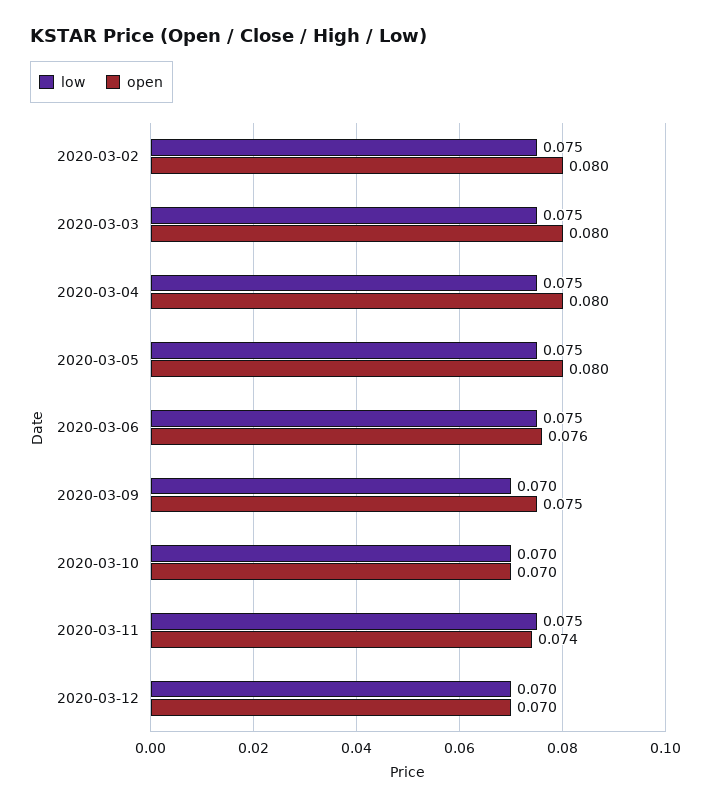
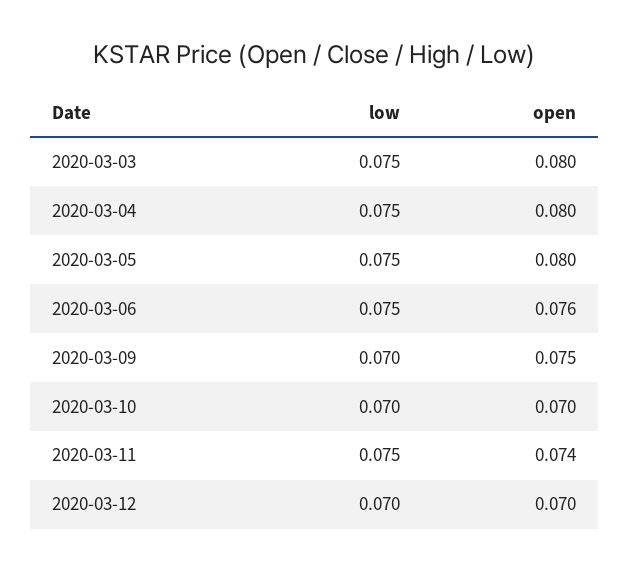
  {
    "low": {
-     "2020-03-02": 0.075,
      "2020-03-03": 0.075,
      "2020-03-04": 0.075,
      "2020-03-05": 0.075,
      "2020-03-06": 0.075,
      "2020-03-09": 0.07,
      "2020-03-10": 0.07,
      "2020-03-11": 0.075,
      "2020-03-12": 0.07
    },
    "open": {
-     "2020-03-02": 0.08,
      "2020-03-03": 0.08,
      "2020-03-04": 0.08,
      "2020-03-05": 0.08,
      "2020-03-06": 0.076,
      "2020-03-09": 0.075,
      "2020-03-10": 0.07,
      "2020-03-11": 0.074,
      "2020-03-12": 0.07
    }
  }

